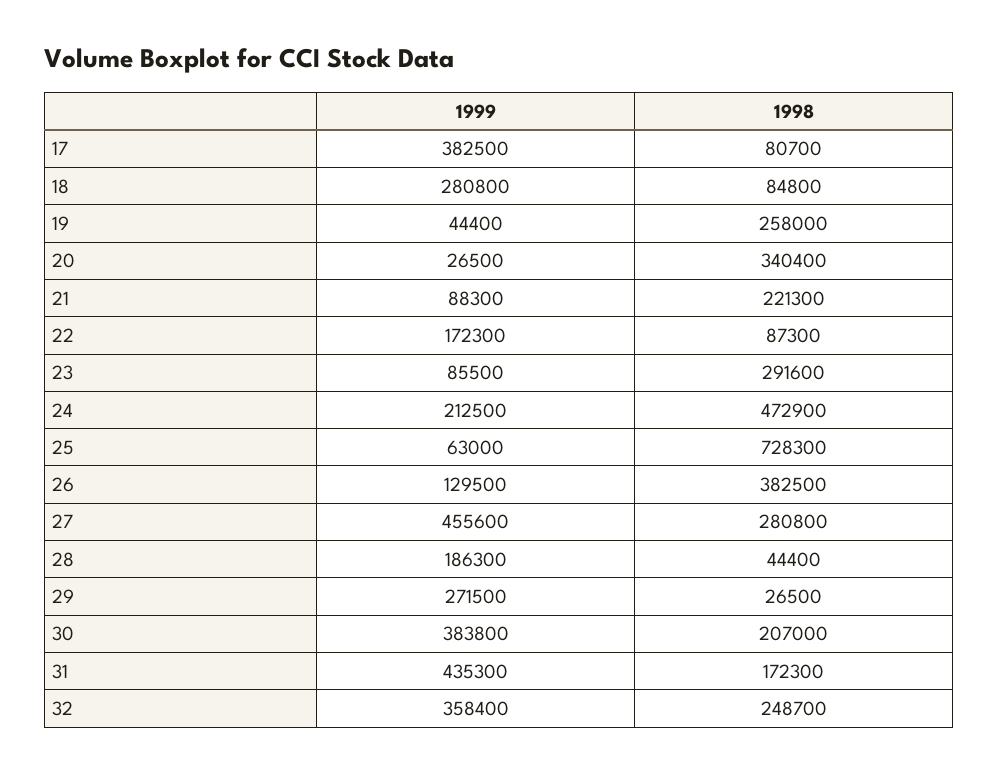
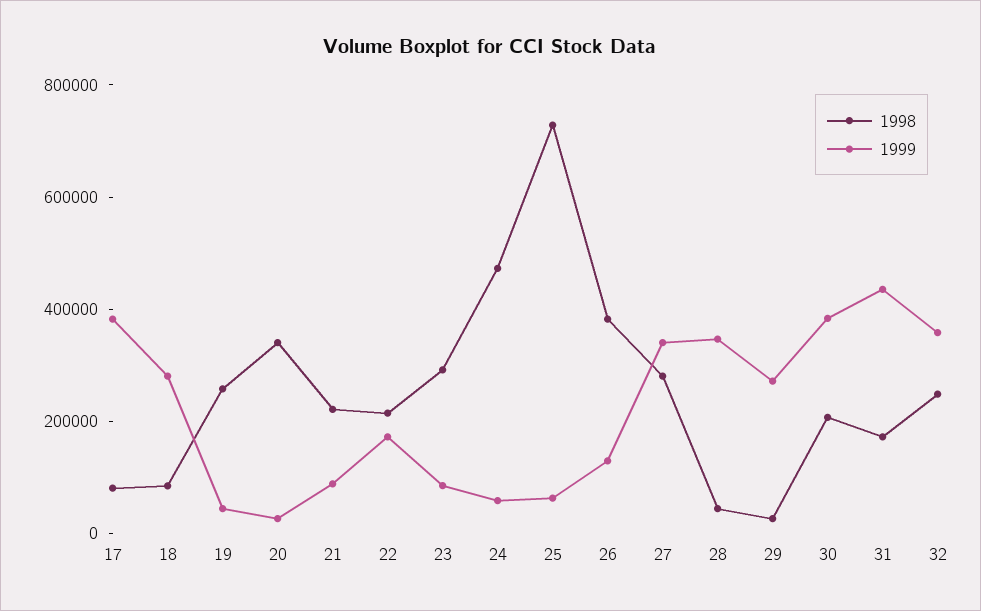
  {
    "1999": {
      "17": 382500,
      "18": 280800,
      "19": 44400,
      "20": 26500,
      "21": 88300,
      "22": 172300,
      "23": 85500,
-     "24": 212500,
+     "24": 50000,
      "25": 63000,
      "26": 129500,
-     "27": 455600,
+     "27": 350000,
-     "28": 186300,
+     "28": 350000,
      "29": 271500,
      "30": 383800,
      "31": 435300,
      "32": 358400
    },
    "1998": {
      "17": 80700,
      "18": 84800,
      "19": 258000,
      "20": 340400,
      "21": 221300,
-     "22": 87300,
+     "22": 200000,
      "23": 291600,
      "24": 472900,
      "25": 728300,
      "26": 382500,
      "27": 280800,
      "28": 44400,
      "29": 26500,
      "30": 207000,
      "31": 172300,
      "32": 248700
    }
  }

